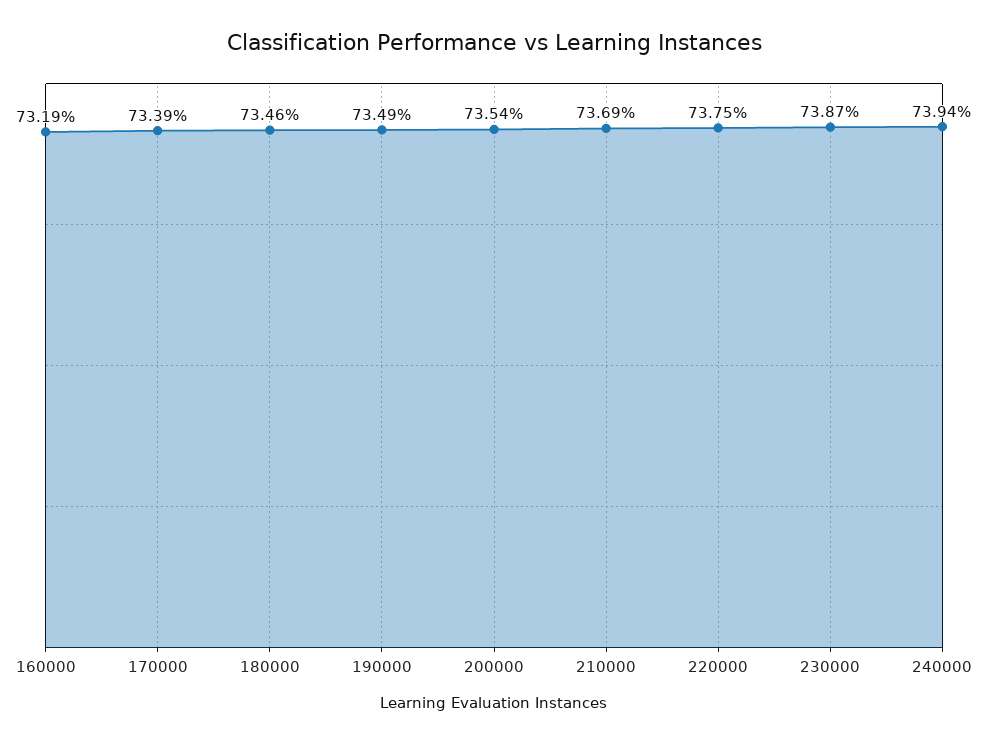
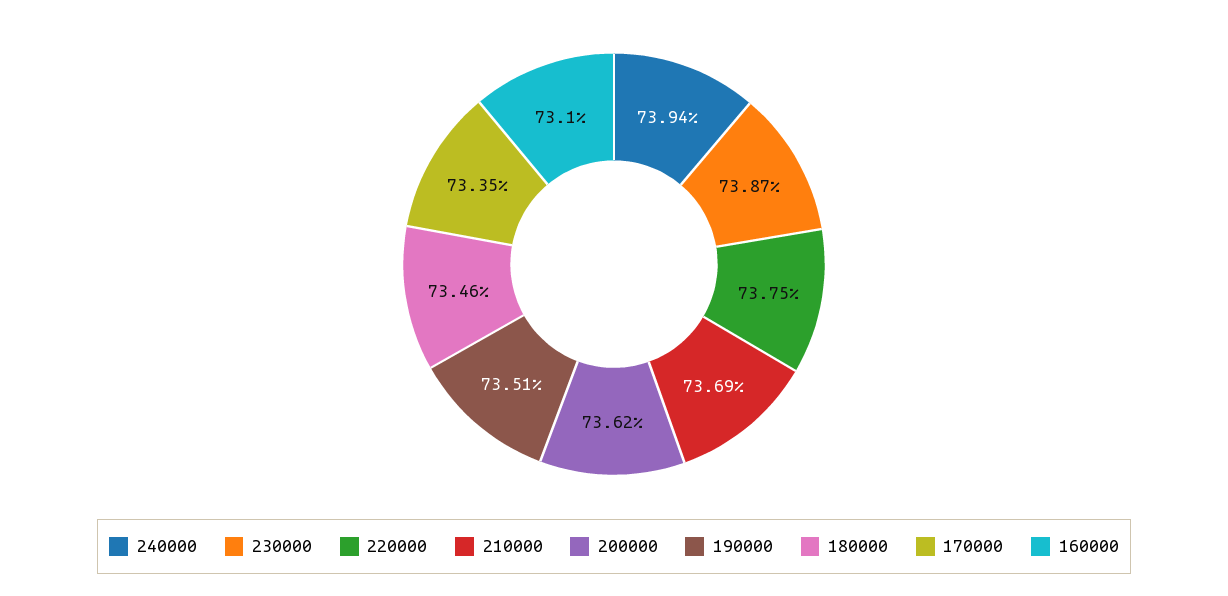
  {
-   "160000": 73.19,
+   "160000": 73.1,
-   "170000": 73.39,
+   "170000": 73.35,
    "180000": 73.46,
-   "190000": 73.49,
+   "190000": 73.51,
-   "200000": 73.54,
+   "200000": 73.62,
    "210000": 73.69,
    "220000": 73.75,
    "230000": 73.87,
    "240000": 73.94
  }

